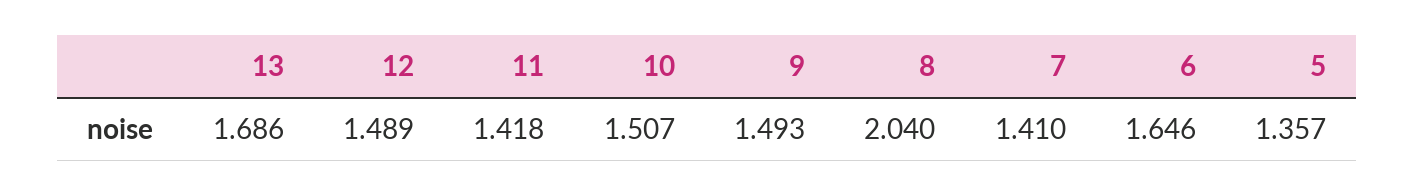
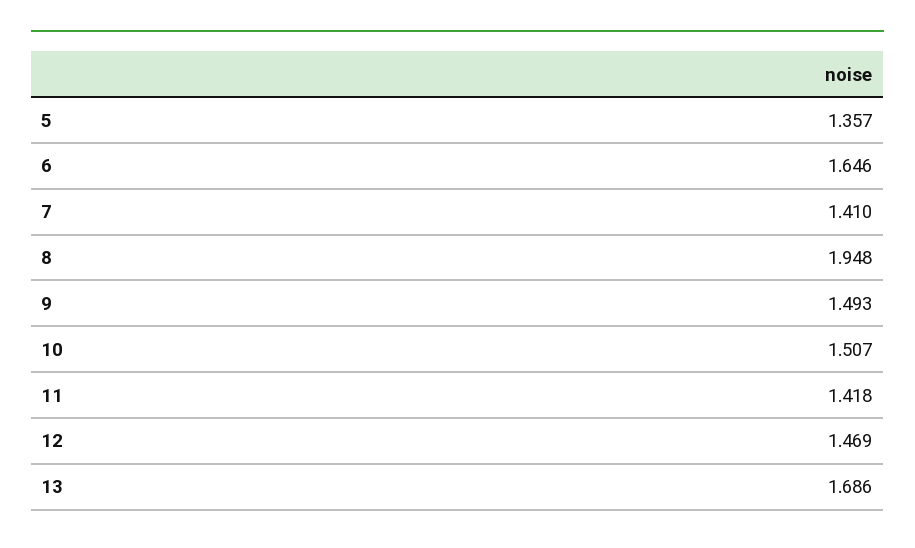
  {
    "13": 1.686,
-   "12": 1.489,
+   "12": 1.469,
    "11": 1.418,
    "10": 1.507,
    "9": 1.493,
-   "8": 2.04,
+   "8": 1.948,
    "7": 1.41,
    "6": 1.646,
    "5": 1.357
  }

